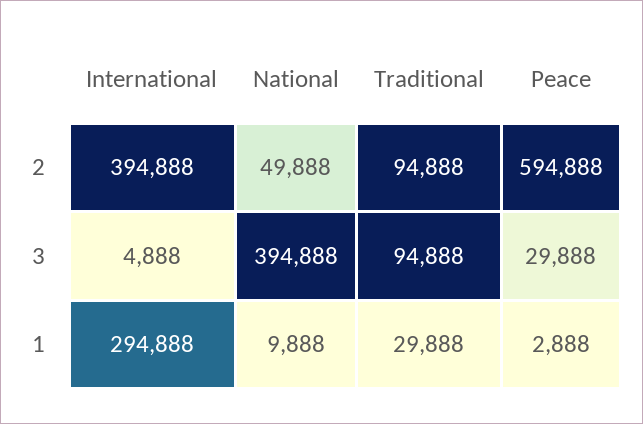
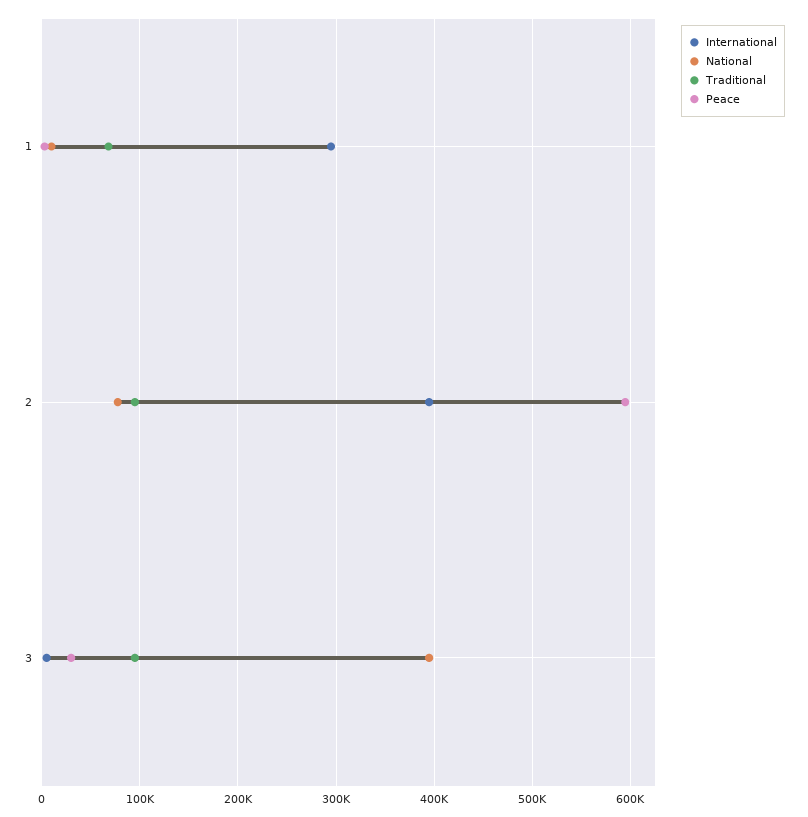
  {
    "International": {
      "2": 394888,
      "3": 4888,
      "1": 294888
    },
    "National": {
-     "2": 49888,
+     "2": 80000,
      "3": 394888,
      "1": 9888
    },
    "Traditional": {
      "2": 94888,
      "3": 94888,
-     "1": 29888
+     "1": 70000
    },
    "Peace": {
      "2": 594888,
      "3": 29888,
      "1": 2888
    }
  }

